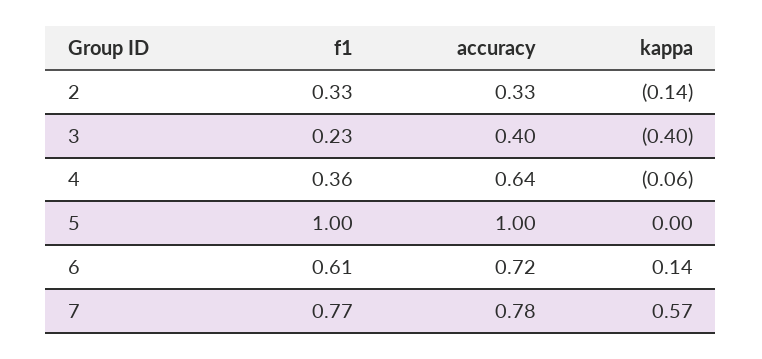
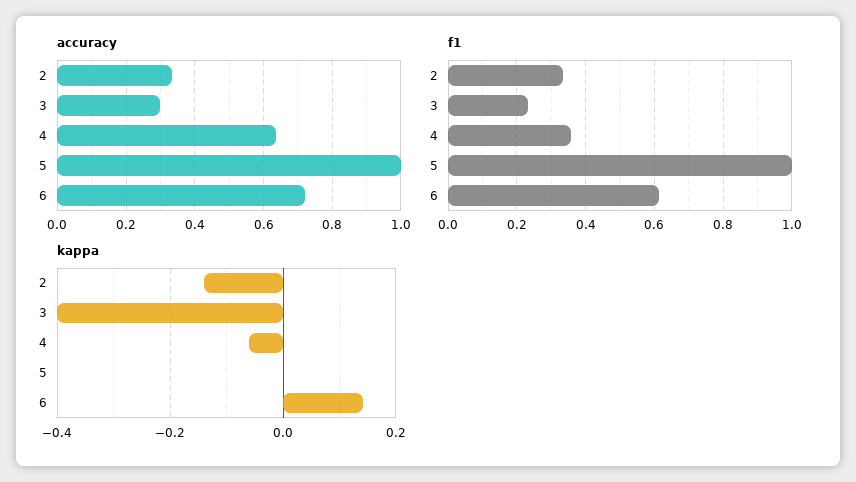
  {
    "f1": {
      "2": 0.33,
      "3": 0.23,
      "4": 0.36,
      "5": 1,
-     "6": 0.61,
+     "6": 0.61
-     "7": 0.77
    },
    "accuracy": {
      "2": 0.33,
-     "3": 0.4,
+     "3": 0.3,
      "4": 0.64,
      "5": 1,
-     "6": 0.72,
+     "6": 0.72
-     "7": 0.78
    },
    "kappa": {
      "2": -0.14,
      "3": -0.4,
      "4": -0.06,
      "5": 0,
-     "6": 0.14,
+     "6": 0.14
-     "7": 0.57
    }
  }

